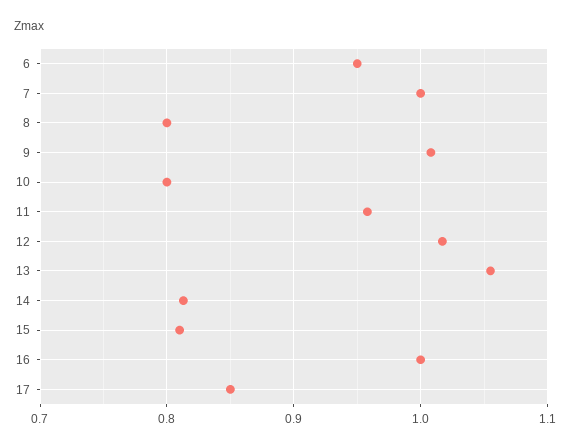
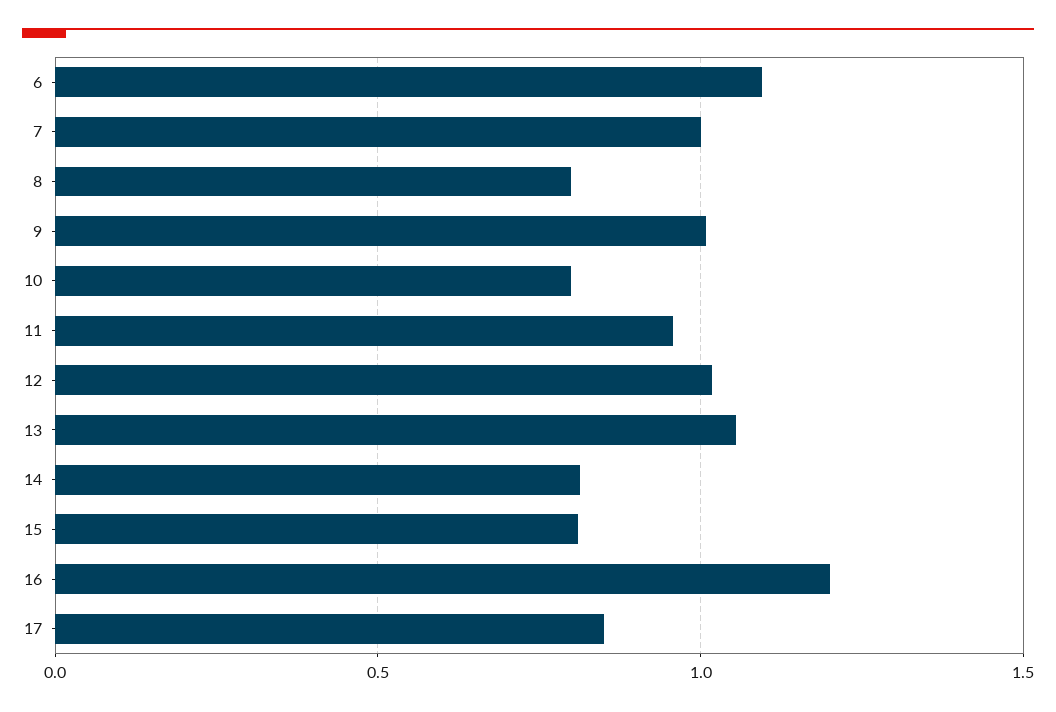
  {
-   "6": 0.95,
+   "6": 1.1,
    "7": 1,
    "8": 0.8,
    "9": 1.01,
    "10": 0.8,
    "11": 0.96,
    "12": 1.02,
    "13": 1.06,
    "14": 0.81,
    "15": 0.81,
-   "16": 1,
+   "16": 1.2,
    "17": 0.85
  }

